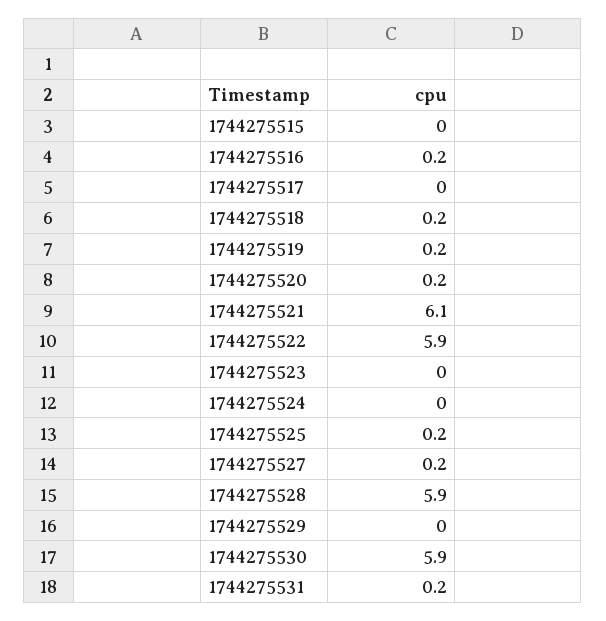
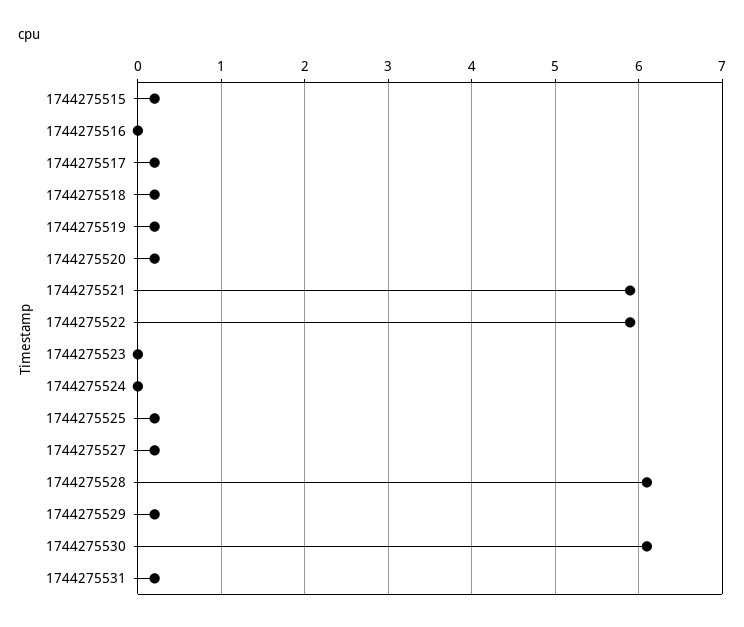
  {
-   "1744275515": 0,
+   "1744275515": 0.2,
-   "1744275516": 0.2,
+   "1744275516": 0,
-   "1744275517": 0,
+   "1744275517": 0.2,
    "1744275518": 0.2,
    "1744275519": 0.2,
    "1744275520": 0.2,
-   "1744275521": 6.1,
+   "1744275521": 5.9,
    "1744275522": 5.9,
    "1744275523": 0,
    "1744275524": 0,
    "1744275525": 0.2,
    "1744275527": 0.2,
-   "1744275528": 5.9,
+   "1744275528": 6.1,
-   "1744275529": 0,
+   "1744275529": 0.2,
-   "1744275530": 5.9,
+   "1744275530": 6.1,
    "1744275531": 0.2
  }

